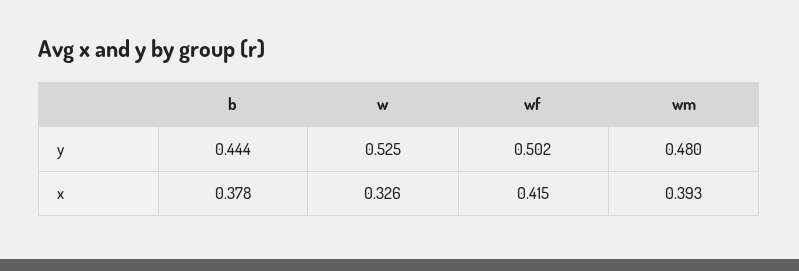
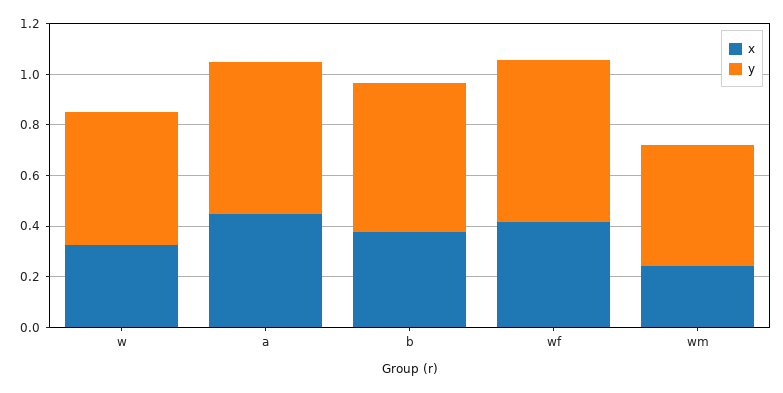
  {
    "y": {
-     "b": 0.444,
+     "b": 0.6,
      "w": 0.525,
-     "wf": 0.502,
+     "wf": 0.65,
-     "wm": 0.48
+     "wm": 0.48,
+     "a": 0.6
    },
    "x": {
      "b": 0.378,
      "w": 0.326,
      "wf": 0.415,
-     "wm": 0.393
+     "wm": 0.25,
+     "a": 0.45
    }
  }

